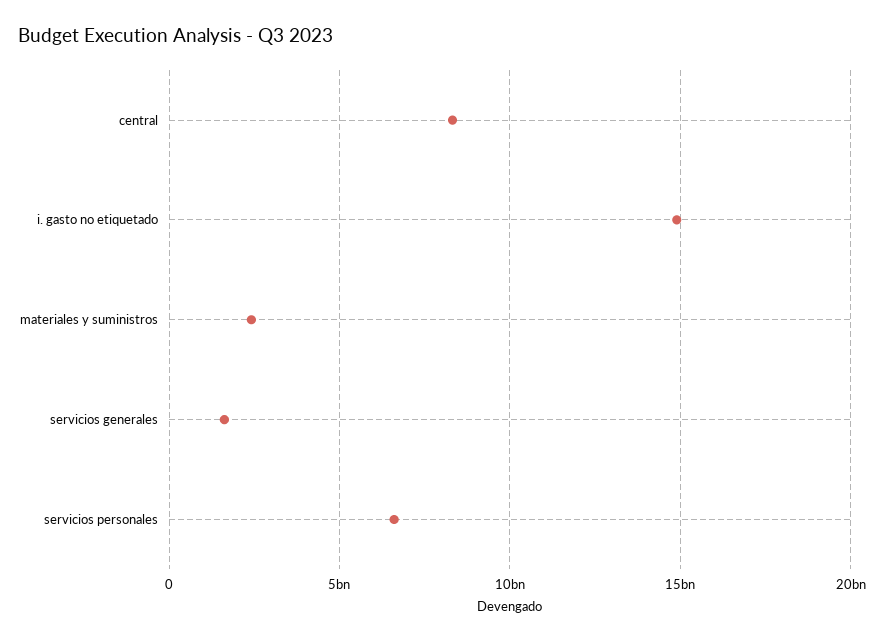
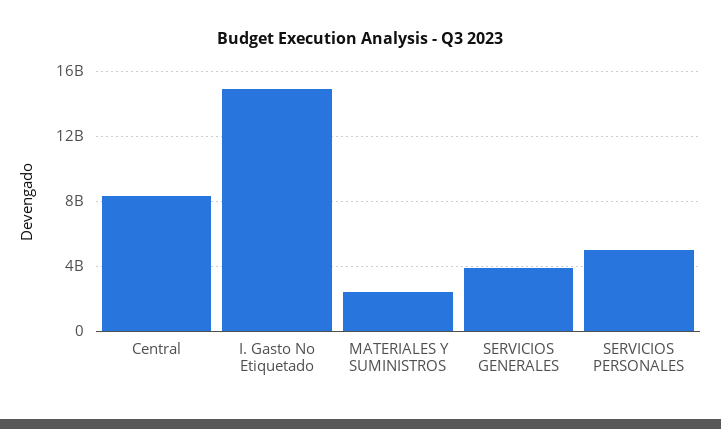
  {
    "central": 8500000000,
    "i. gasto no etiquetado": 15000000000,
    "materiales y suministros": 2500000000,
-   "servicios generales": 1500000000,
+   "servicios generales": 4000000000,
-   "servicios personales": 6500000000
+   "servicios personales": 5000000000
  }

